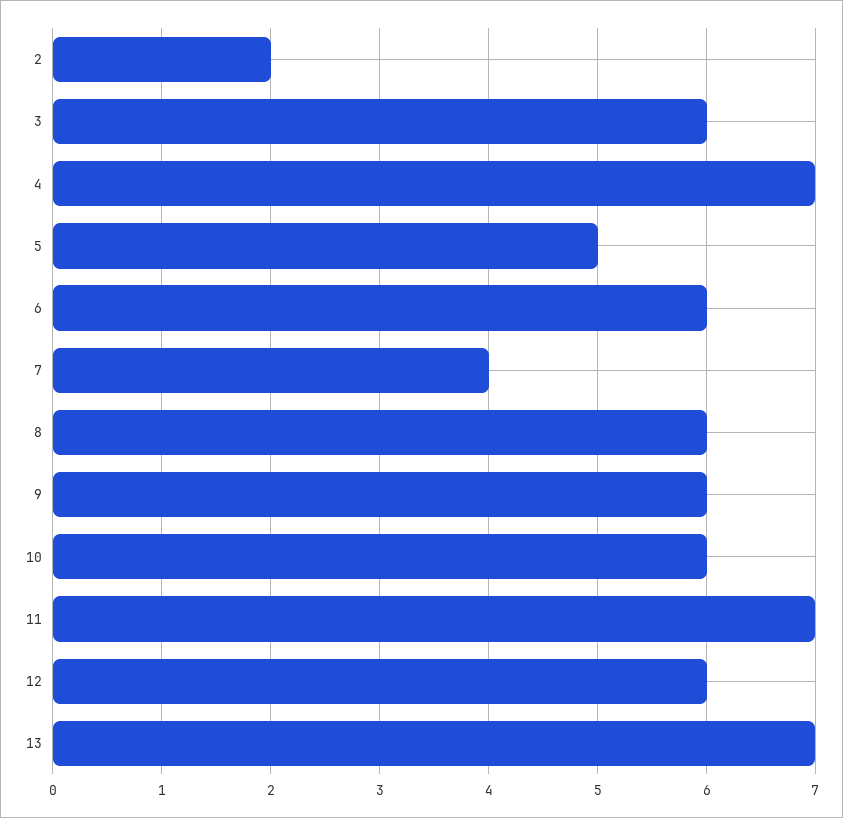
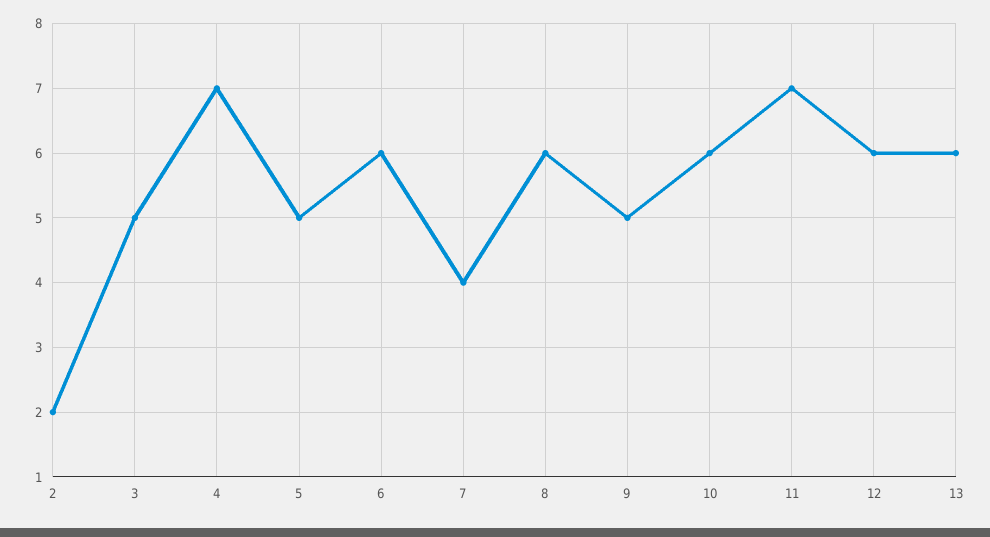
  {
    "2": 2,
-   "3": 6,
+   "3": 5,
    "4": 7,
    "5": 5,
    "6": 6,
    "7": 4,
    "8": 6,
-   "9": 6,
+   "9": 5,
    "10": 6,
    "11": 7,
    "12": 6,
-   "13": 7
+   "13": 6
  }

